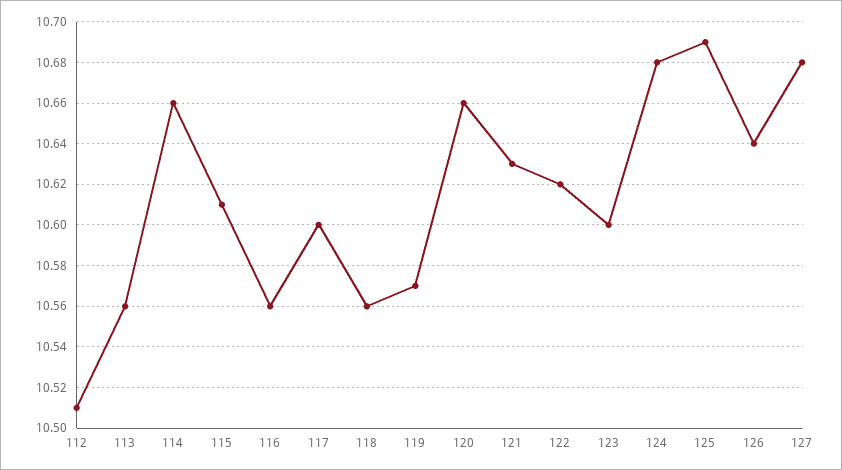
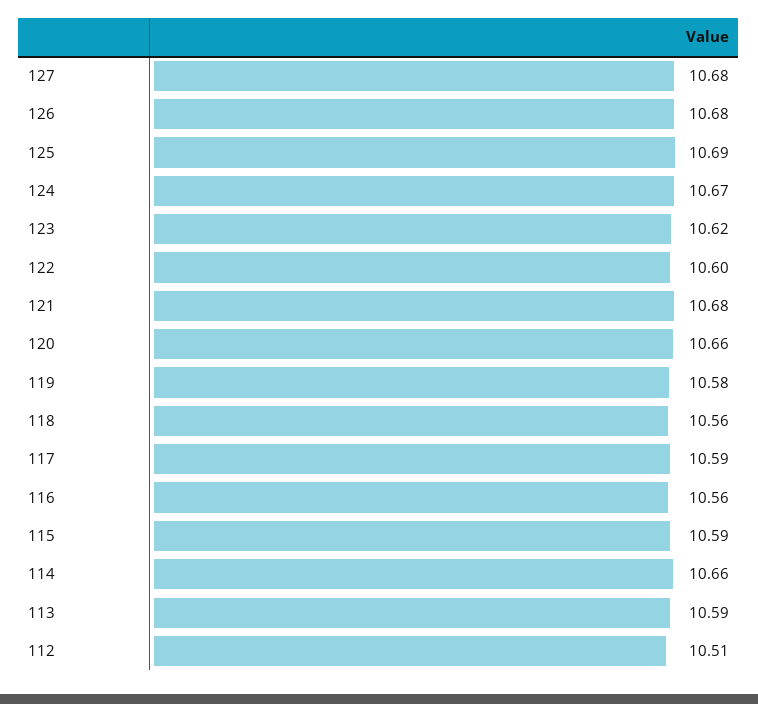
  {
    "112": 10.51,
-   "113": 10.56,
+   "113": 10.59,
    "114": 10.66,
-   "115": 10.61,
+   "115": 10.59,
    "116": 10.56,
-   "117": 10.6,
+   "117": 10.59,
    "118": 10.56,
-   "119": 10.57,
+   "119": 10.58,
    "120": 10.66,
-   "121": 10.63,
+   "121": 10.68,
-   "122": 10.62,
+   "122": 10.6,
-   "123": 10.6,
+   "123": 10.62,
-   "124": 10.68,
+   "124": 10.67,
    "125": 10.69,
-   "126": 10.64,
+   "126": 10.68,
    "127": 10.68
  }

